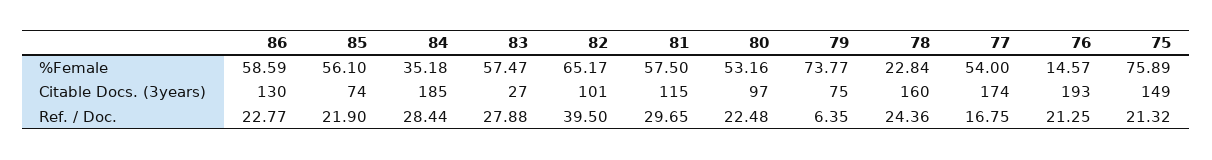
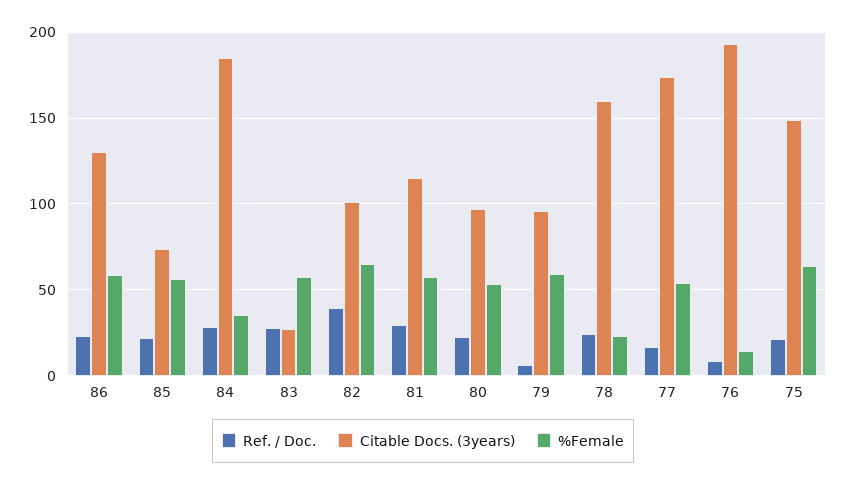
  {
    "%Female": {
      "86": 58.59,
      "85": 56.1,
      "84": 35.18,
      "83": 57.47,
      "82": 65.17,
      "81": 57.5,
      "80": 53.16,
-     "79": 73.77,
+     "79": 60,
      "78": 22.84,
      "77": 54,
      "76": 14.57,
-     "75": 75.89
+     "75": 65
    },
    "Citable Docs. (3years)": {
      "86": 130,
      "85": 74,
      "84": 185,
      "83": 27,
      "82": 101,
      "81": 115,
      "80": 97,
-     "79": 75,
+     "79": 95,
      "78": 160,
      "77": 174,
      "76": 193,
      "75": 149
    },
    "Ref. / Doc.": {
      "86": 22.77,
      "85": 21.9,
      "84": 28.44,
      "83": 27.88,
      "82": 39.5,
      "81": 29.65,
      "80": 22.48,
      "79": 6.35,
      "78": 24.36,
      "77": 16.75,
-     "76": 21.25,
+     "76": 10,
      "75": 21.32
    }
  }

